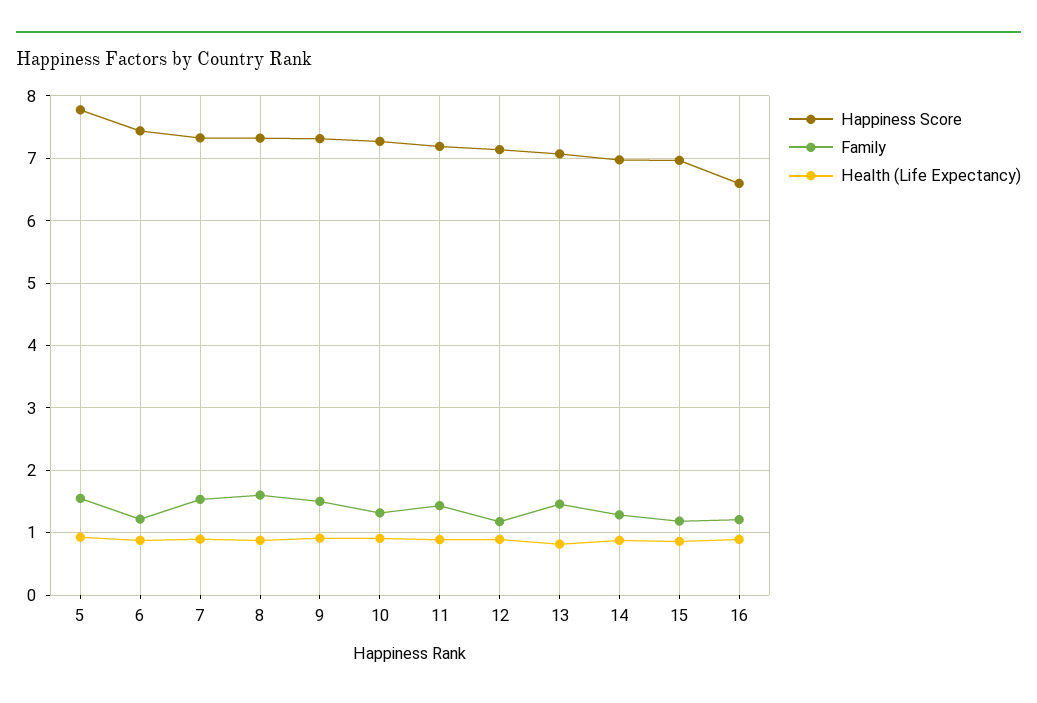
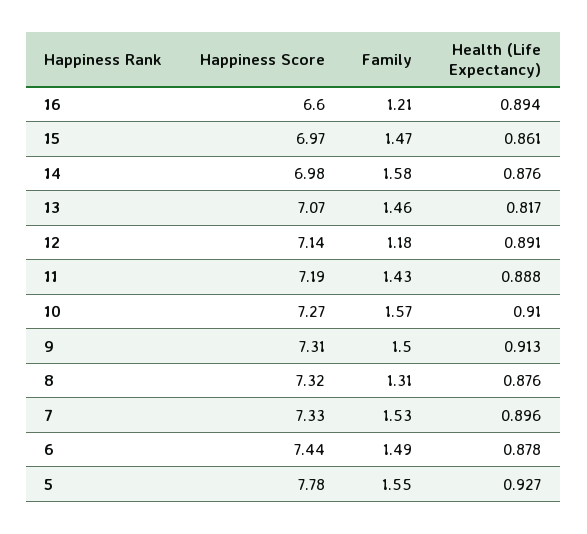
  {
    "Happiness Score": {
      "5": 7.78,
      "6": 7.44,
      "7": 7.33,
      "8": 7.32,
      "9": 7.31,
      "10": 7.27,
      "11": 7.19,
      "12": 7.14,
      "13": 7.07,
      "14": 6.98,
      "15": 6.97,
      "16": 6.6
    },
    "Family": {
      "5": 1.55,
-     "6": 1.2,
+     "6": 1.49,
      "7": 1.53,
-     "8": 1.6,
+     "8": 1.31,
      "9": 1.5,
-     "10": 1.3,
+     "10": 1.57,
      "11": 1.43,
      "12": 1.18,
      "13": 1.46,
-     "14": 1.3,
+     "14": 1.58,
-     "15": 1.2,
+     "15": 1.47,
      "16": 1.21
    },
    "Health (Life Expectancy)": {
      "5": 0.927,
      "6": 0.878,
      "7": 0.896,
      "8": 0.876,
      "9": 0.913,
      "10": 0.91,
      "11": 0.888,
      "12": 0.891,
      "13": 0.817,
      "14": 0.876,
      "15": 0.861,
      "16": 0.894
    }
  }

